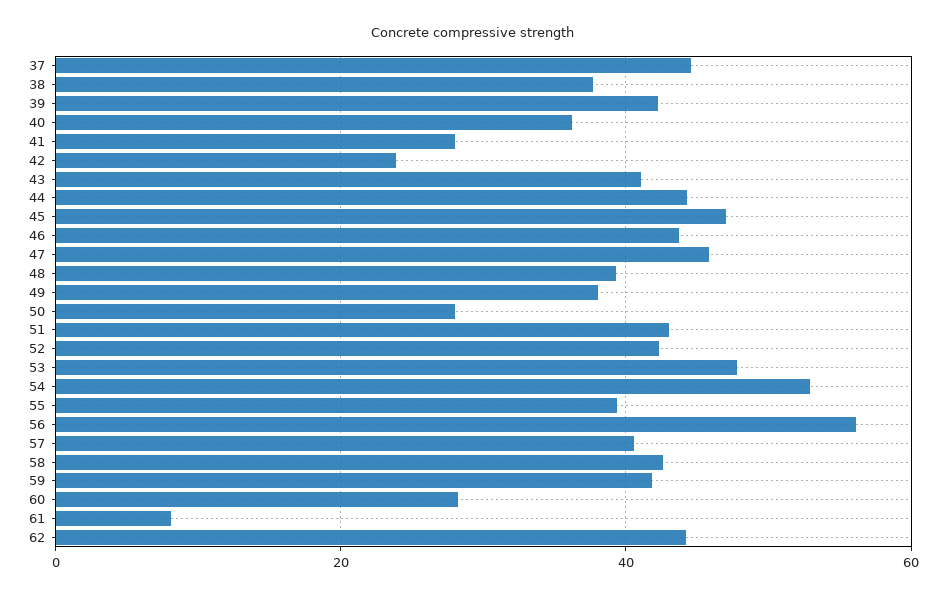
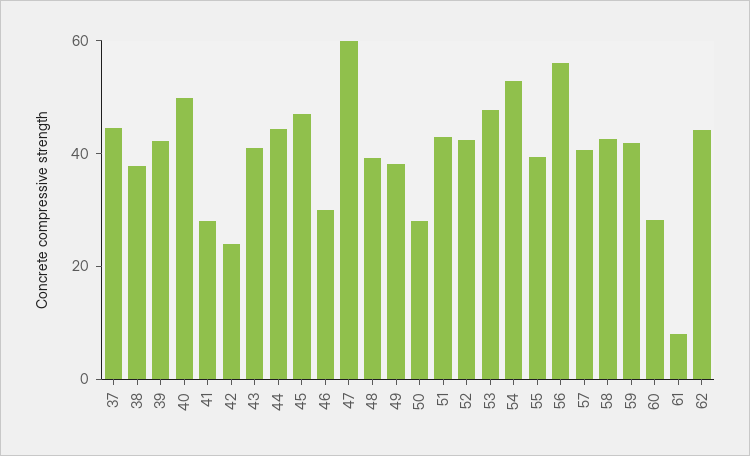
  {
    "37": 44,
    "38": 38,
    "39": 42,
-   "40": 36,
+   "40": 50,
    "41": 28,
    "42": 24,
    "43": 42,
    "44": 44,
    "45": 48,
-   "46": 44,
+   "46": 30,
-   "47": 46,
+   "47": 60,
    "48": 40,
    "49": 38,
    "50": 28,
    "51": 44,
    "52": 42,
    "53": 48,
    "54": 52,
    "55": 40,
    "56": 56,
    "57": 40,
    "58": 42,
    "59": 42,
    "60": 28,
    "61": 8,
    "62": 44
  }

